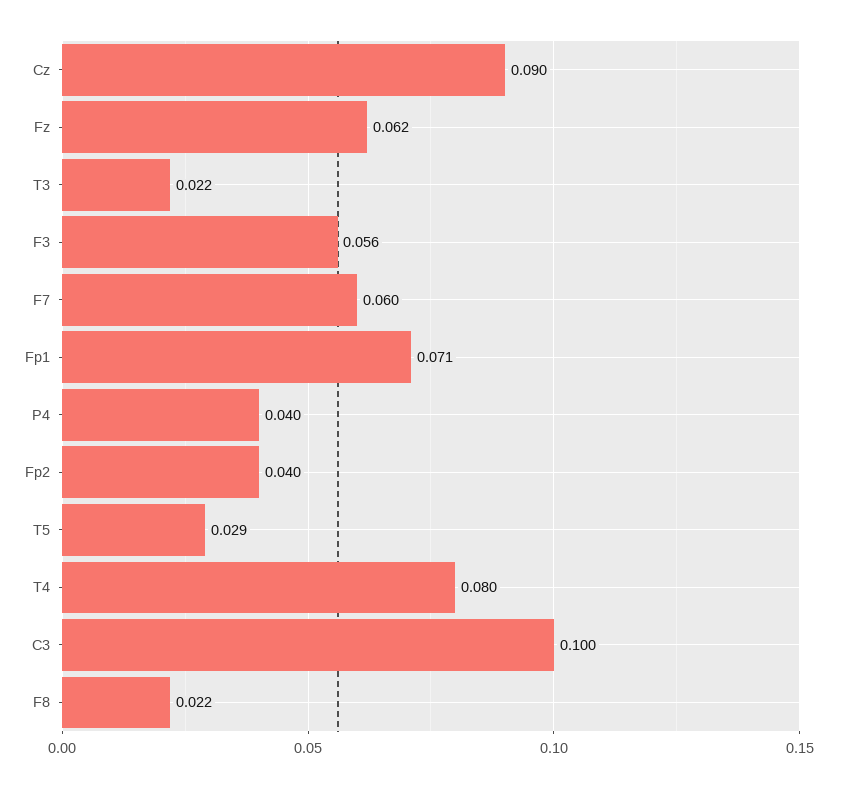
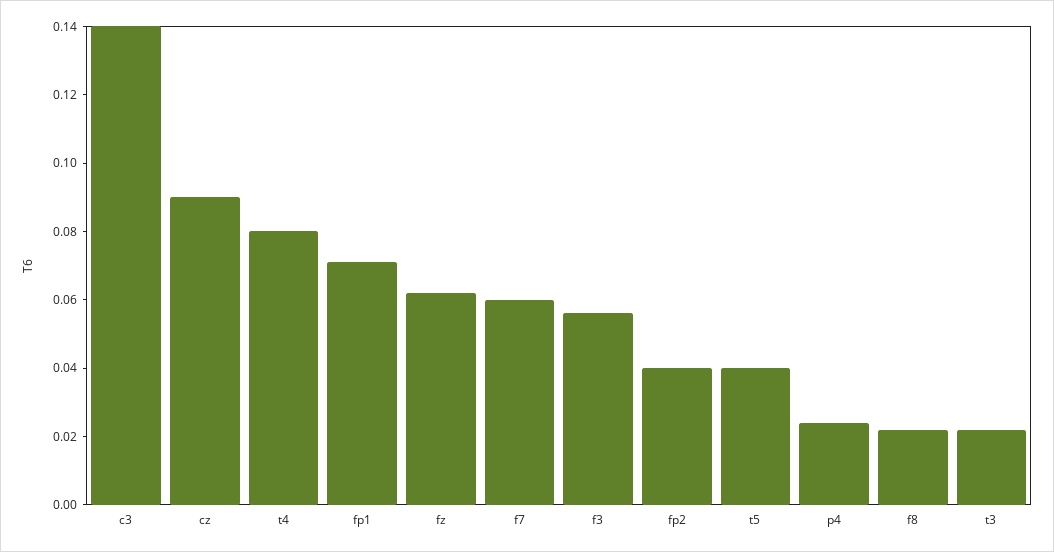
  {
    "Cz": 0.09,
    "Fz": 0.062,
    "T3": 0.022,
    "F3": 0.056,
    "F7": 0.06,
    "Fp1": 0.071,
-   "P4": 0.04,
+   "P4": 0.025,
    "Fp2": 0.04,
-   "T5": 0.029,
+   "T5": 0.04,
    "T4": 0.08,
-   "C3": 0.1,
+   "C3": 0.14,
    "F8": 0.022
  }

